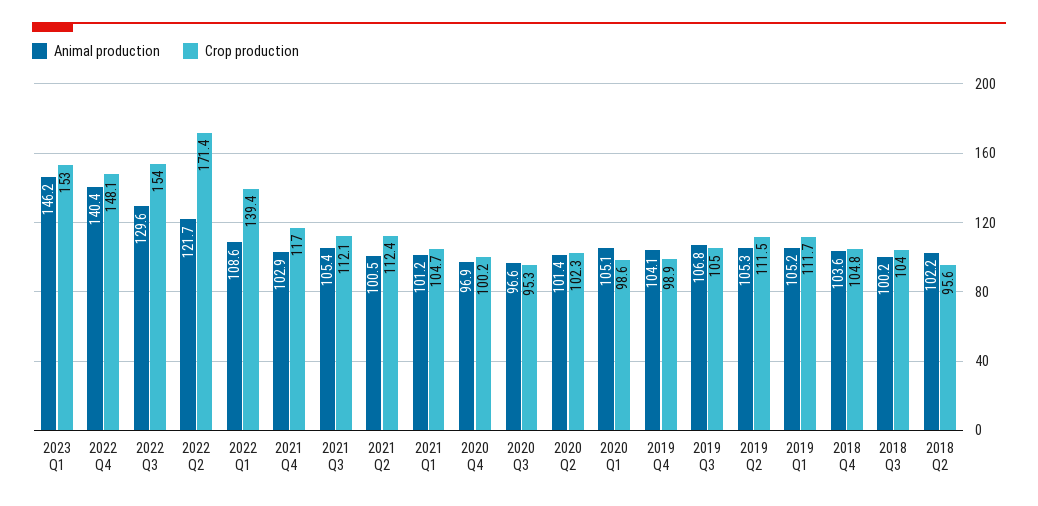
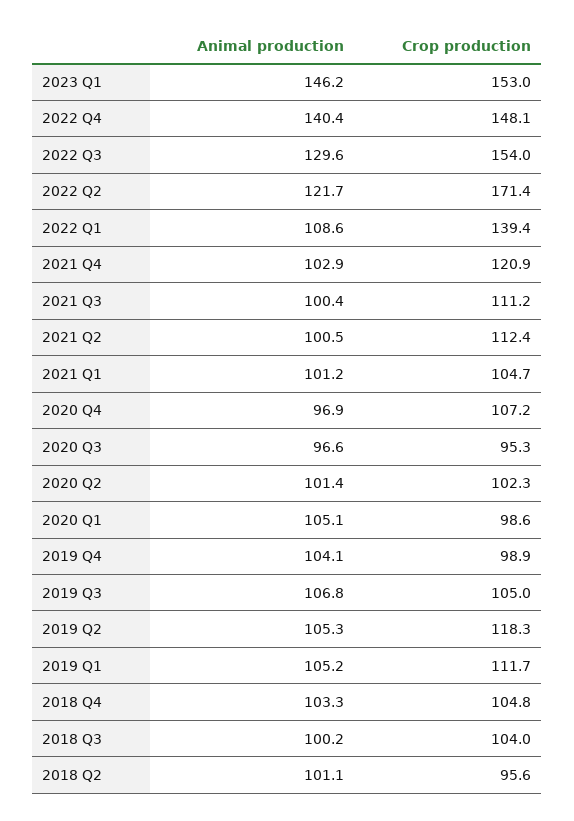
  {
    "Animal production": {
      "2023 Q1": 146.2,
      "2022 Q4": 140.4,
      "2022 Q3": 129.6,
      "2022 Q2": 121.7,
      "2022 Q1": 108.6,
      "2021 Q4": 102.9,
-     "2021 Q3": 105.4,
+     "2021 Q3": 100.4,
      "2021 Q2": 100.5,
      "2021 Q1": 101.2,
      "2020 Q4": 96.9,
      "2020 Q3": 96.6,
      "2020 Q2": 101.4,
      "2020 Q1": 105.1,
      "2019 Q4": 104.1,
      "2019 Q3": 106.8,
      "2019 Q2": 105.3,
      "2019 Q1": 105.2,
-     "2018 Q4": 103.6,
+     "2018 Q4": 103.3,
      "2018 Q3": 100.2,
-     "2018 Q2": 102.2
+     "2018 Q2": 101.1
    },
    "Crop production": {
      "2023 Q1": 153,
      "2022 Q4": 148.1,
      "2022 Q3": 154,
      "2022 Q2": 171.4,
      "2022 Q1": 139.4,
-     "2021 Q4": 117,
+     "2021 Q4": 120.9,
-     "2021 Q3": 112.1,
+     "2021 Q3": 111.2,
      "2021 Q2": 112.4,
      "2021 Q1": 104.7,
-     "2020 Q4": 100.2,
+     "2020 Q4": 107.2,
      "2020 Q3": 95.3,
      "2020 Q2": 102.3,
      "2020 Q1": 98.6,
      "2019 Q4": 98.9,
      "2019 Q3": 105,
-     "2019 Q2": 111.5,
+     "2019 Q2": 118.3,
      "2019 Q1": 111.7,
      "2018 Q4": 104.8,
      "2018 Q3": 104,
      "2018 Q2": 95.6
    }
  }

